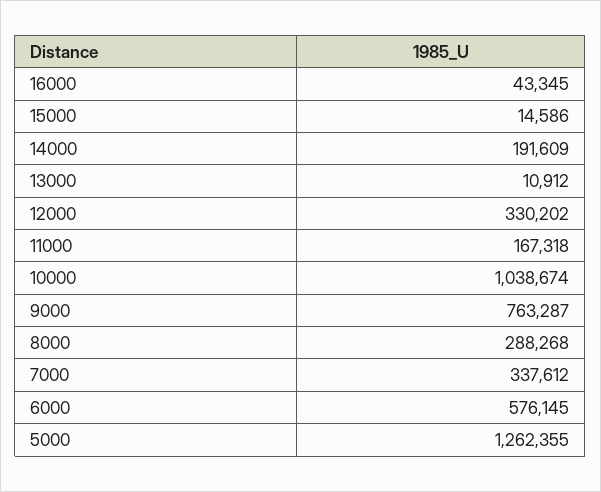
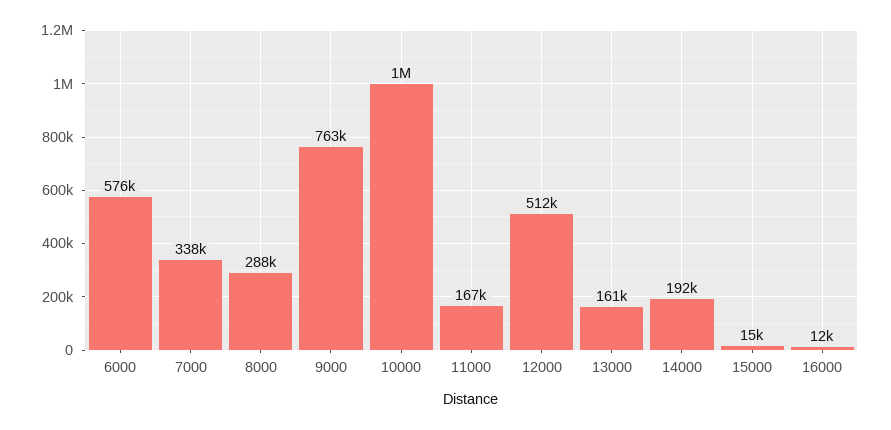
  {
-   "16000": 43345,
+   "16000": 12000,
    "15000": 14586,
    "14000": 191609,
-   "13000": 10912,
+   "13000": 161000,
-   "12000": 330202,
+   "12000": 512000,
    "11000": 167318,
    "10000": 1038674,
    "9000": 763287,
    "8000": 288268,
    "7000": 337612,
-   "6000": 576145,
+   "6000": 576145
-   "5000": 1262355
  }

